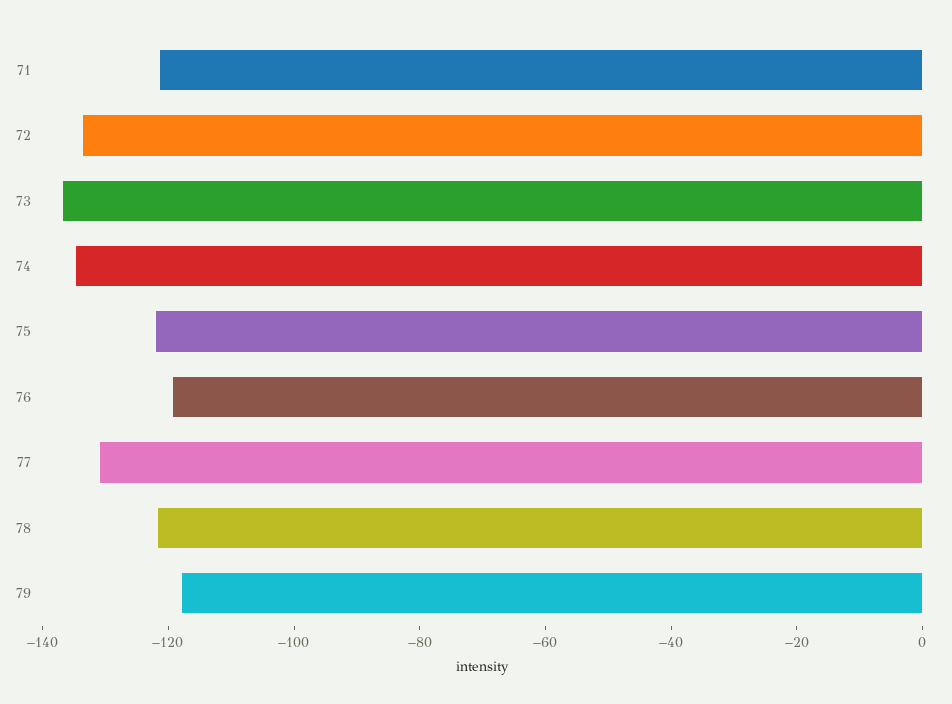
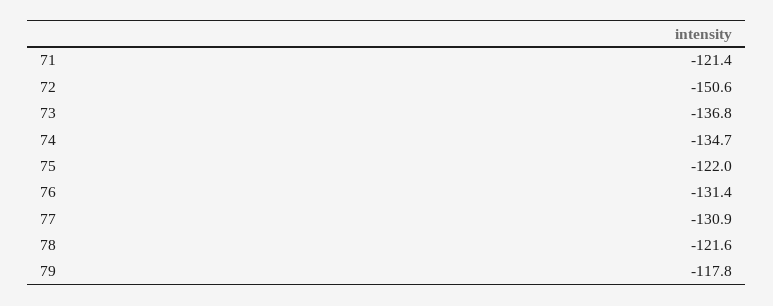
  {
    "71": -121.4,
-   "72": -135,
+   "72": -150.6,
    "73": -136.8,
    "74": -134.7,
    "75": -122,
-   "76": -120,
+   "76": -131.4,
    "77": -130.9,
    "78": -121.6,
    "79": -117.8
  }

